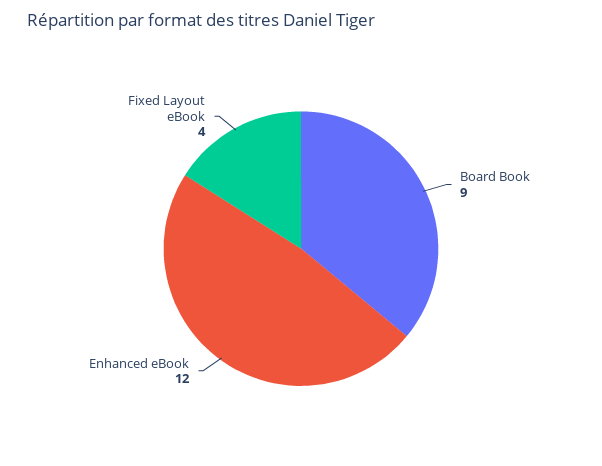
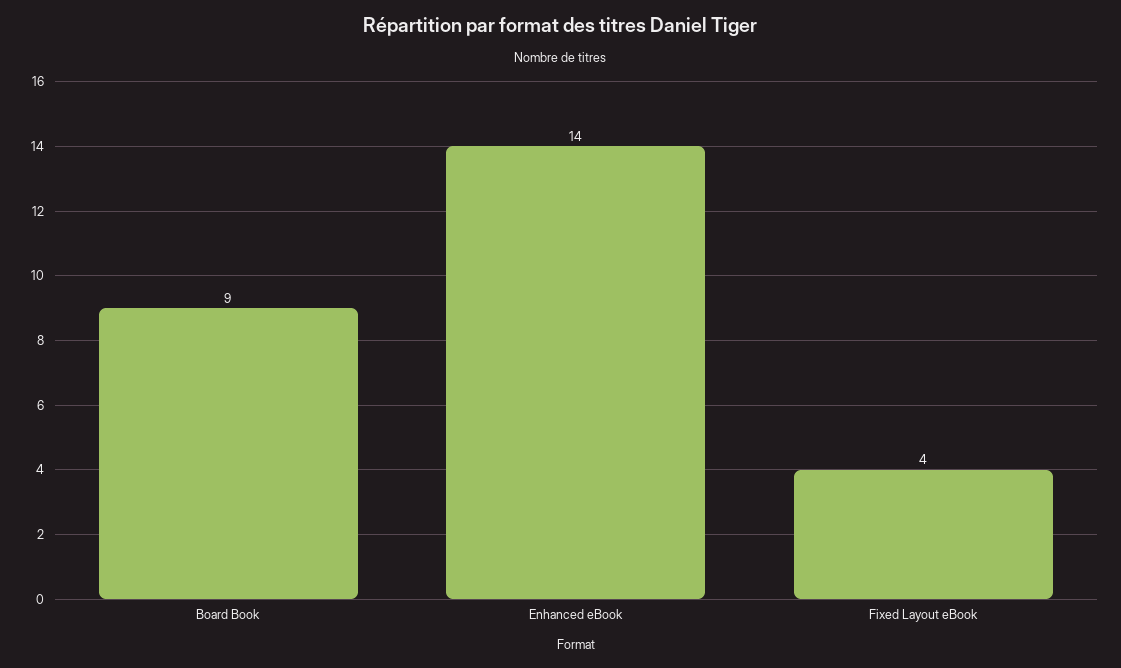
  {
    "Board Book": 9,
-   "Enhanced eBook": 12,
+   "Enhanced eBook": 14,
    "Fixed Layout eBook": 4
  }

